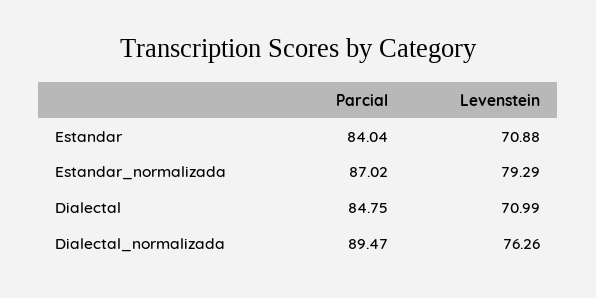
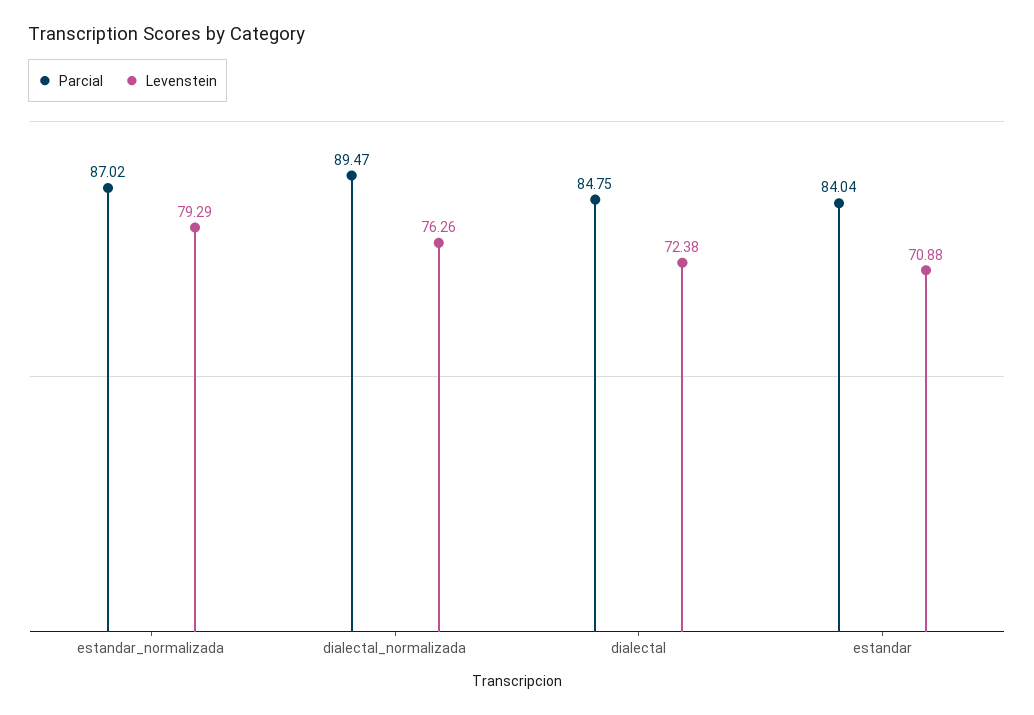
  {
    "Parcial": {
      "Estandar": 84.04,
      "Estandar_normalizada": 87.02,
      "Dialectal": 84.75,
      "Dialectal_normalizada": 89.47
    },
    "Levenstein": {
      "Estandar": 70.88,
      "Estandar_normalizada": 79.29,
-     "Dialectal": 70.99,
+     "Dialectal": 72.38,
      "Dialectal_normalizada": 76.26
    }
  }

